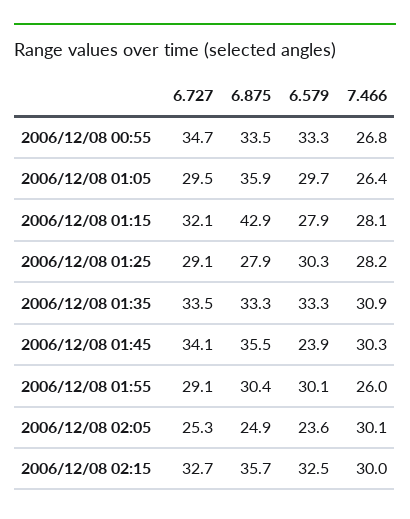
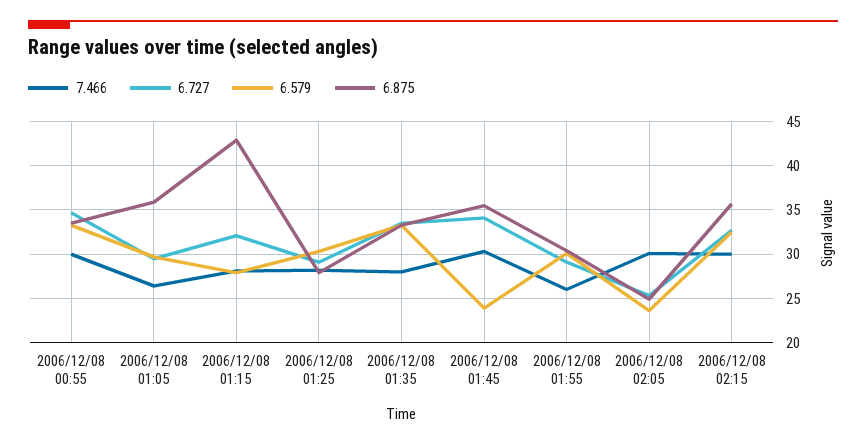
  {
    "6.727": {
      "2006/12/08 00:55": 34.7,
      "2006/12/08 01:05": 29.5,
      "2006/12/08 01:15": 32.1,
      "2006/12/08 01:25": 29.1,
      "2006/12/08 01:35": 33.5,
      "2006/12/08 01:45": 34.1,
      "2006/12/08 01:55": 29.1,
      "2006/12/08 02:05": 25.3,
      "2006/12/08 02:15": 32.7
    },
    "6.875": {
      "2006/12/08 00:55": 33.5,
      "2006/12/08 01:05": 35.9,
      "2006/12/08 01:15": 42.9,
      "2006/12/08 01:25": 27.9,
      "2006/12/08 01:35": 33.3,
      "2006/12/08 01:45": 35.5,
      "2006/12/08 01:55": 30.4,
      "2006/12/08 02:05": 24.9,
      "2006/12/08 02:15": 35.7
    },
    "6.579": {
      "2006/12/08 00:55": 33.3,
      "2006/12/08 01:05": 29.7,
      "2006/12/08 01:15": 27.9,
      "2006/12/08 01:25": 30.3,
      "2006/12/08 01:35": 33.3,
      "2006/12/08 01:45": 23.9,
      "2006/12/08 01:55": 30.1,
      "2006/12/08 02:05": 23.6,
      "2006/12/08 02:15": 32.5
    },
    "7.466": {
-     "2006/12/08 00:55": 26.8,
+     "2006/12/08 00:55": 30,
      "2006/12/08 01:05": 26.4,
      "2006/12/08 01:15": 28.1,
      "2006/12/08 01:25": 28.2,
-     "2006/12/08 01:35": 30.9,
+     "2006/12/08 01:35": 28,
      "2006/12/08 01:45": 30.3,
      "2006/12/08 01:55": 26,
      "2006/12/08 02:05": 30.1,
      "2006/12/08 02:15": 30
    }
  }

